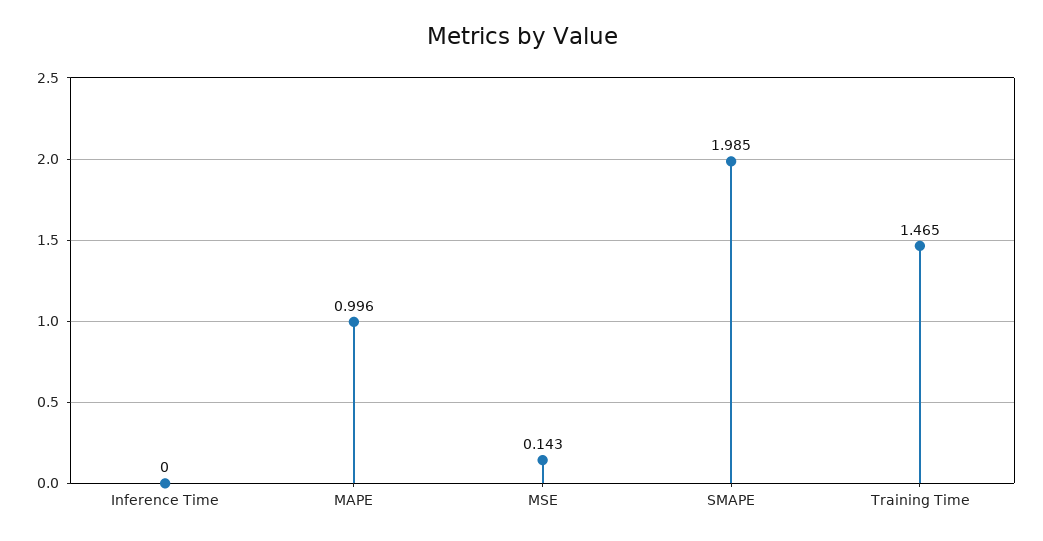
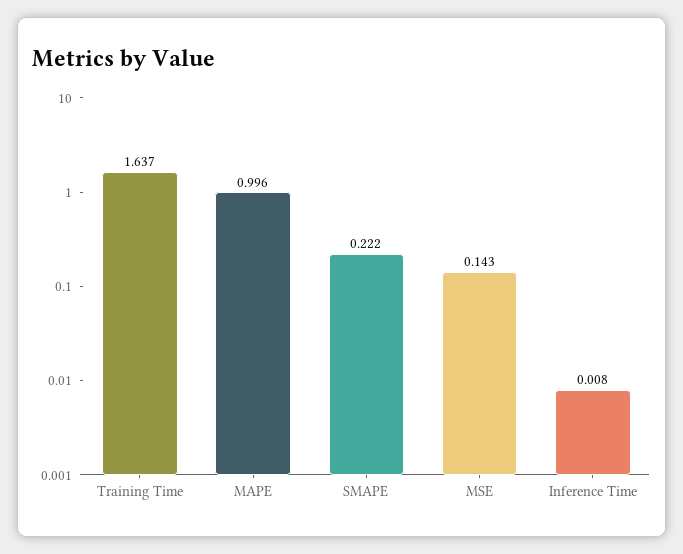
  {
-   "Inference Time": 0,
+   "Inference Time": 0.008,
    "MAPE": 0.996,
    "MSE": 0.143,
-   "SMAPE": 1.985,
+   "SMAPE": 0.222,
-   "Training Time": 1.465
+   "Training Time": 1.637
  }

